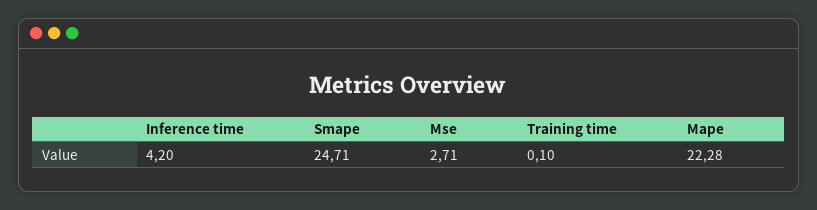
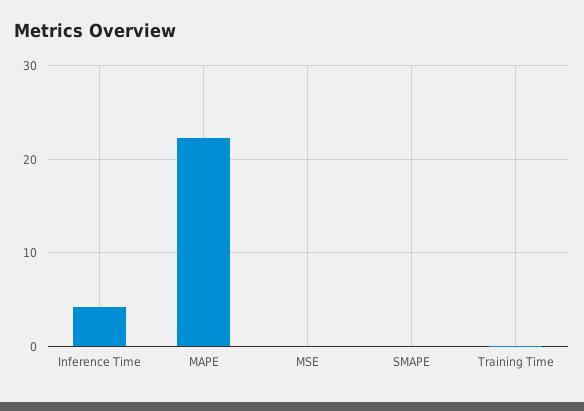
  {
    "Inference time": 4.2,
-   "Smape": 24.71,
+   "Smape": 0,
-   "Mse": 2.71,
+   "Mse": 0,
    "Training time": 0.1,
    "Mape": 22.28
  }

